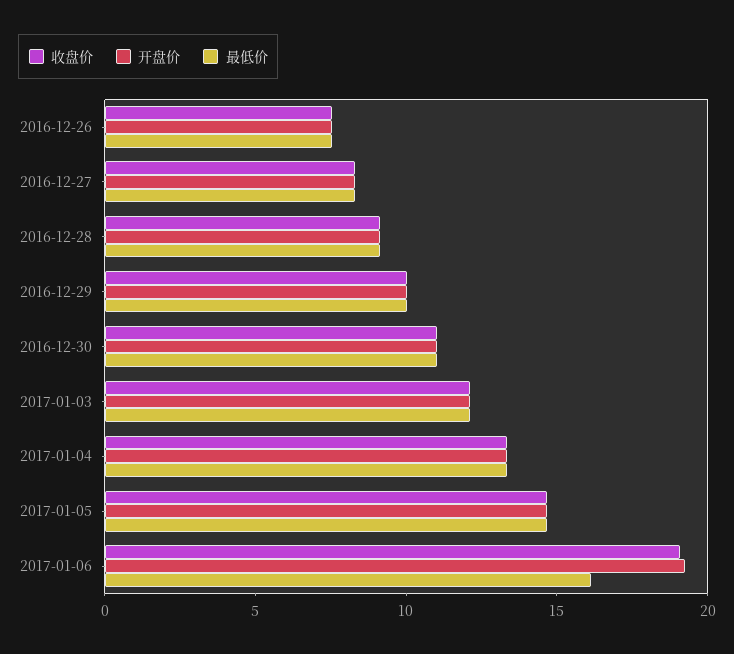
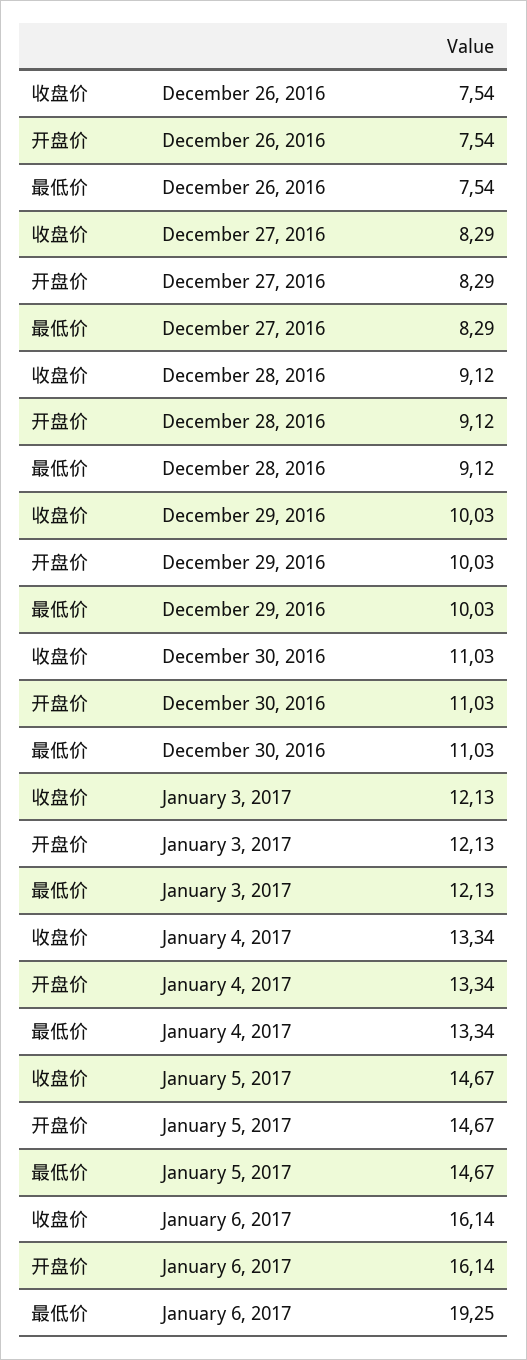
  {
    "收盘价": {
      "2016-12-26": 7.54,
      "2016-12-27": 8.29,
      "2016-12-28": 9.12,
      "2016-12-29": 10.03,
      "2016-12-30": 11.03,
      "2017-01-03": 12.13,
      "2017-01-04": 13.34,
      "2017-01-05": 14.67,
-     "2017-01-06": 19
+     "2017-01-06": 16.14
    },
    "开盘价": {
      "2016-12-26": 7.54,
      "2016-12-27": 8.29,
      "2016-12-28": 9.12,
      "2016-12-29": 10.03,
      "2016-12-30": 11.03,
      "2017-01-03": 12.13,
      "2017-01-04": 13.34,
      "2017-01-05": 14.67,
-     "2017-01-06": 19
+     "2017-01-06": 16.14
    },
    "最低价": {
      "2016-12-26": 7.54,
      "2016-12-27": 8.29,
      "2016-12-28": 9.12,
      "2016-12-29": 10.03,
      "2016-12-30": 11.03,
      "2017-01-03": 12.13,
      "2017-01-04": 13.34,
      "2017-01-05": 14.67,
-     "2017-01-06": 16
+     "2017-01-06": 19.25
    }
  }

